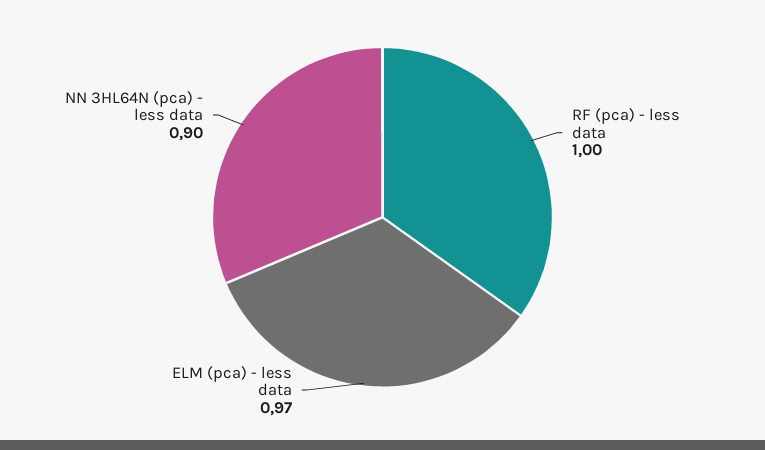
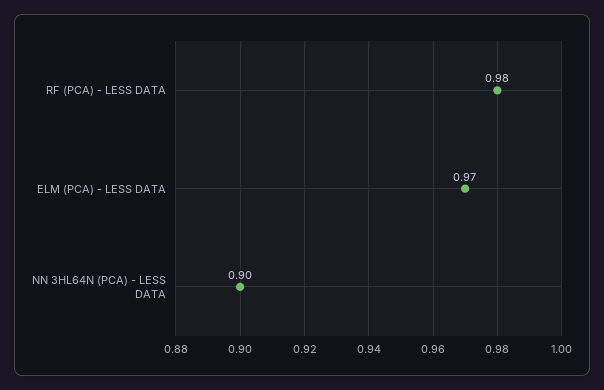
  {
-   "RF (pca) - less data": 1,
+   "RF (pca) - less data": 0.98,
    "ELM (pca) - less data": 0.97,
    "NN 3HL64N (pca) - less data": 0.9
  }

